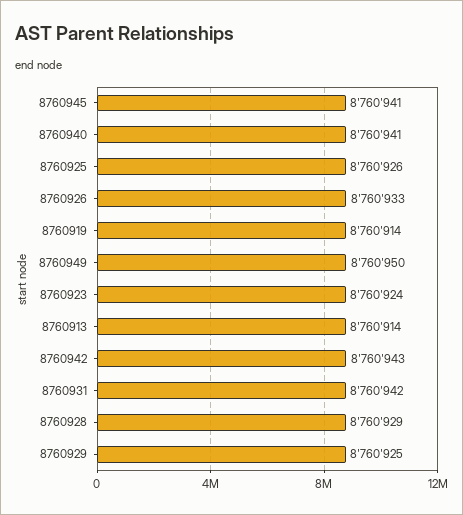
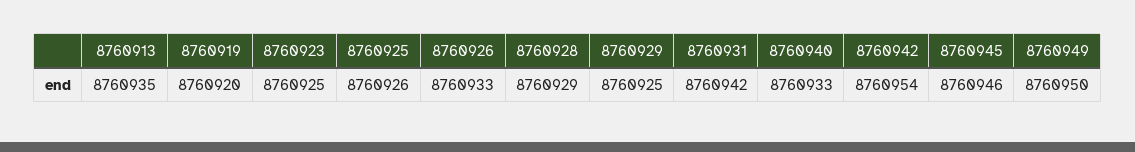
  {
-   "8760945": 8760941,
+   "8760945": 8760946,
-   "8760940": 8760941,
+   "8760940": 8760933,
    "8760925": 8760926,
    "8760926": 8760933,
-   "8760919": 8760914,
+   "8760919": 8760920,
    "8760949": 8760950,
-   "8760923": 8760924,
+   "8760923": 8760925,
-   "8760913": 8760914,
+   "8760913": 8760935,
-   "8760942": 8760943,
+   "8760942": 8760954,
    "8760931": 8760942,
    "8760928": 8760929,
    "8760929": 8760925
  }

